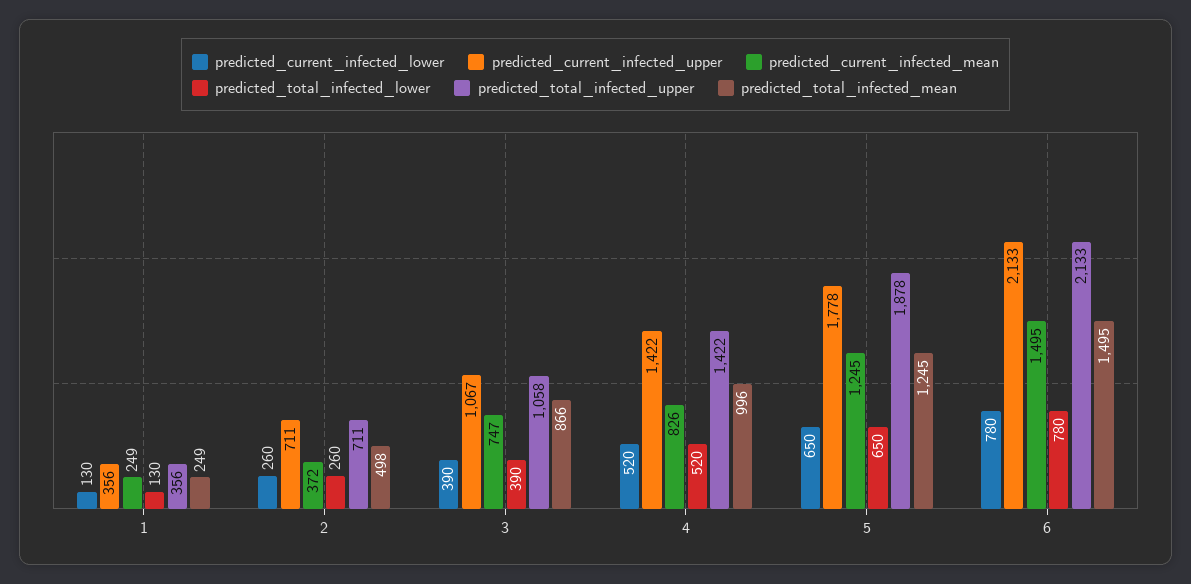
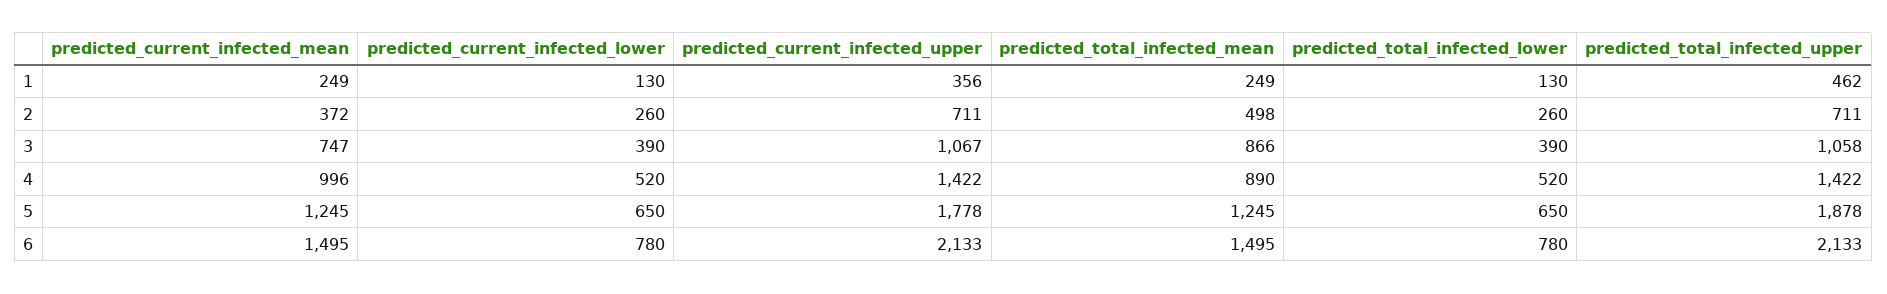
  {
    "predicted_current_infected_lower": {
      "1": 130,
      "2": 260,
      "3": 390,
      "4": 520,
      "5": 650,
      "6": 780
    },
    "predicted_current_infected_upper": {
      "1": 356,
      "2": 711,
      "3": 1067,
      "4": 1422,
      "5": 1778,
      "6": 2133
    },
    "predicted_current_infected_mean": {
      "1": 249,
      "2": 372,
      "3": 747,
-     "4": 826,
+     "4": 996,
      "5": 1245,
      "6": 1495
    },
    "predicted_total_infected_lower": {
      "1": 130,
      "2": 260,
      "3": 390,
      "4": 520,
      "5": 650,
      "6": 780
    },
    "predicted_total_infected_upper": {
-     "1": 356,
+     "1": 462,
      "2": 711,
      "3": 1058,
      "4": 1422,
      "5": 1878,
      "6": 2133
    },
    "predicted_total_infected_mean": {
      "1": 249,
      "2": 498,
      "3": 866,
-     "4": 996,
+     "4": 890,
      "5": 1245,
      "6": 1495
    }
  }

